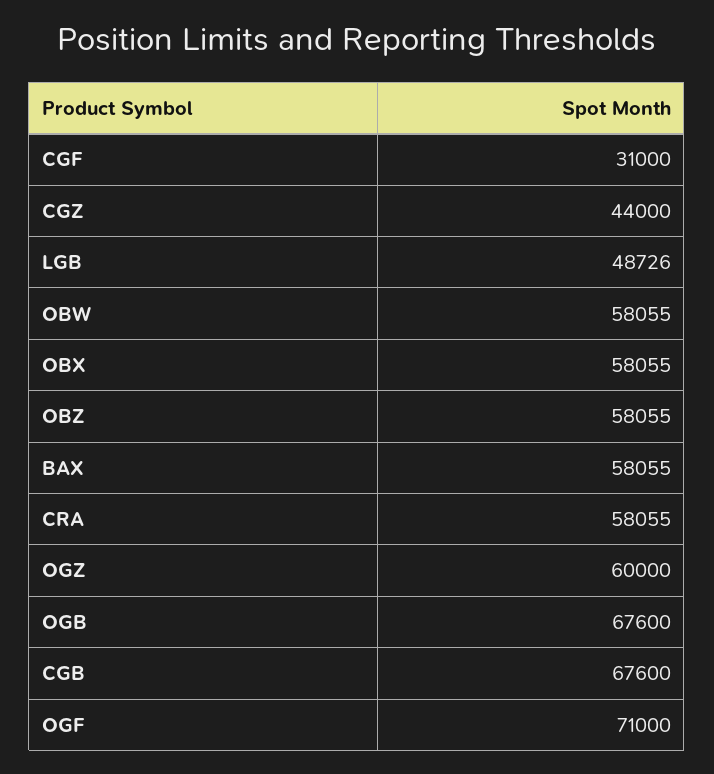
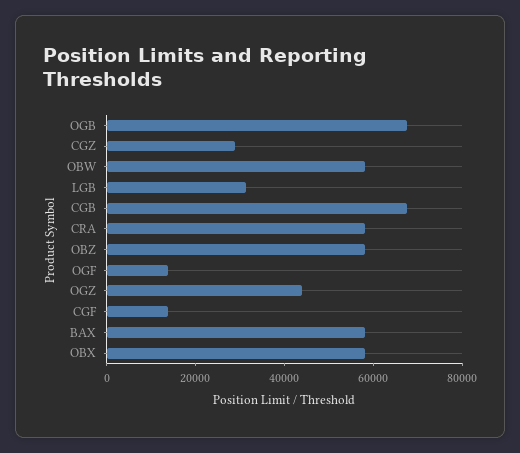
  {
-   "CGF": 31000,
+   "CGF": 15000,
-   "CGZ": 44000,
+   "CGZ": 30000,
-   "LGB": 48726,
+   "LGB": 30000,
    "OBW": 58055,
    "OBX": 58055,
    "OBZ": 58055,
    "BAX": 58055,
    "CRA": 58055,
-   "OGZ": 60000,
+   "OGZ": 45000,
    "OGB": 67600,
    "CGB": 67600,
-   "OGF": 71000
+   "OGF": 15000
  }

